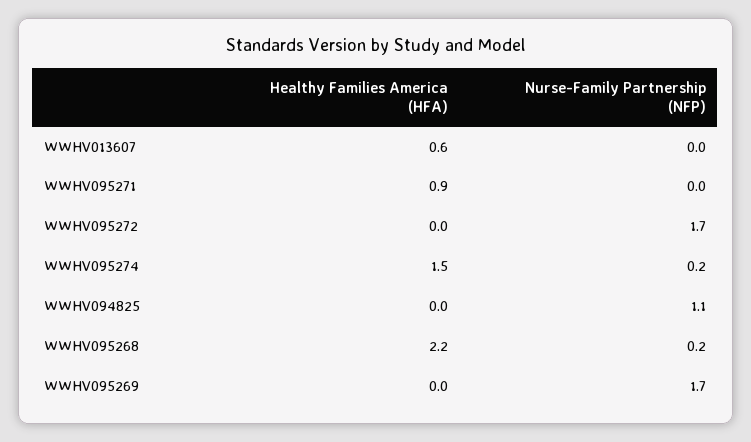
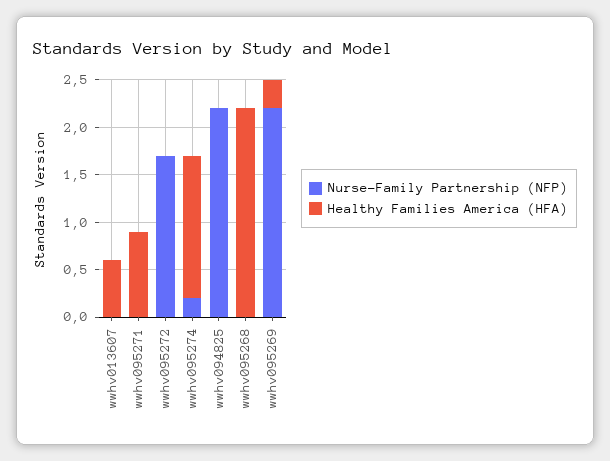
  {
    "Healthy Families America (HFA)": {
      "WWHV013607": 0.6,
      "WWHV095271": 0.9,
      "WWHV095272": 0,
      "WWHV095274": 1.5,
      "WWHV094825": 0,
      "WWHV095268": 2.2,
-     "WWHV095269": 0
+     "WWHV095269": 0.3
    },
    "Nurse-Family Partnership (NFP)": {
      "WWHV013607": 0,
      "WWHV095271": 0,
      "WWHV095272": 1.7,
      "WWHV095274": 0.2,
-     "WWHV094825": 1.1,
+     "WWHV094825": 2.2,
-     "WWHV095268": 0.2,
+     "WWHV095268": 0,
-     "WWHV095269": 1.7
+     "WWHV095269": 2.2
    }
  }

